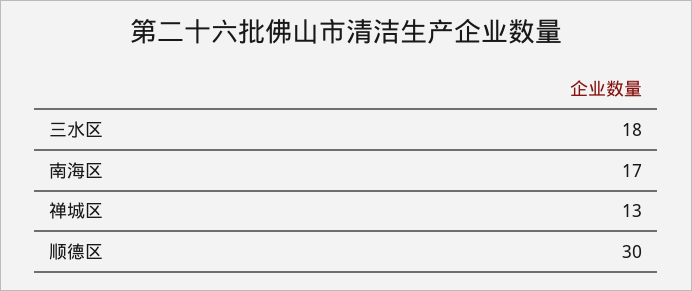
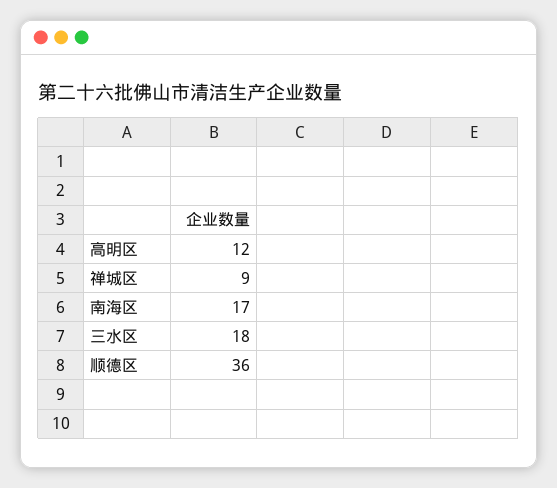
  {
    "三水区": 18,
    "南海区": 17,
-   "禅城区": 13,
+   "禅城区": 9,
-   "顺德区": 30
+   "顺德区": 36,
+   "高明区": 12
  }

